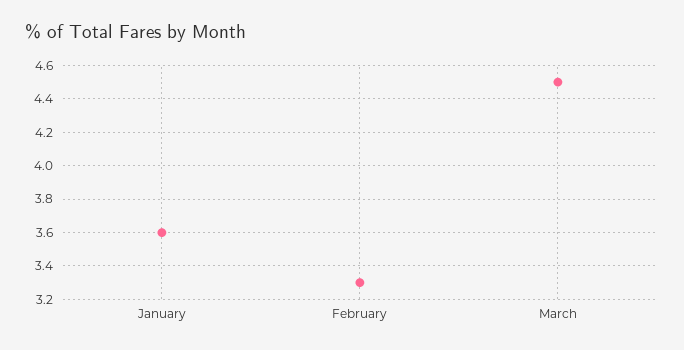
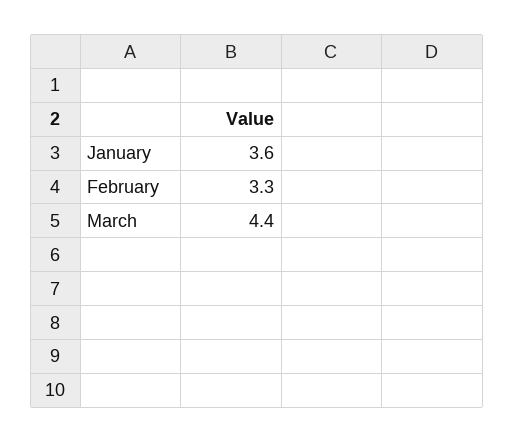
  {
    "January": 3.6,
    "February": 3.3,
-   "March": 4.5
+   "March": 4.4
  }

